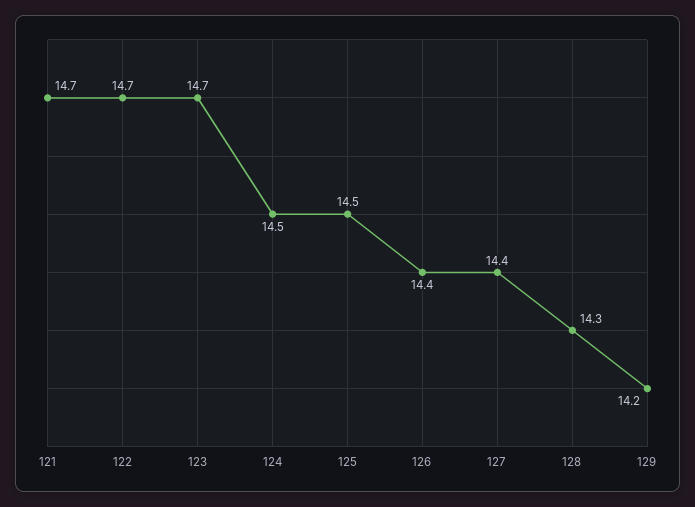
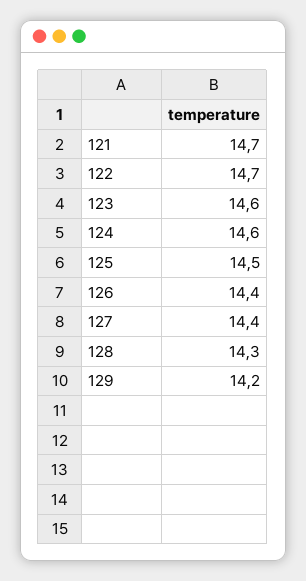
  {
    "121": 14.7,
    "122": 14.7,
-   "123": 14.7,
+   "123": 14.6,
-   "124": 14.5,
+   "124": 14.6,
    "125": 14.5,
    "126": 14.4,
    "127": 14.4,
    "128": 14.3,
    "129": 14.2
  }

